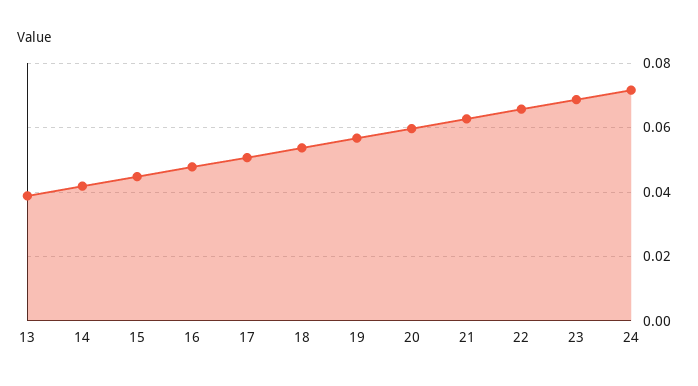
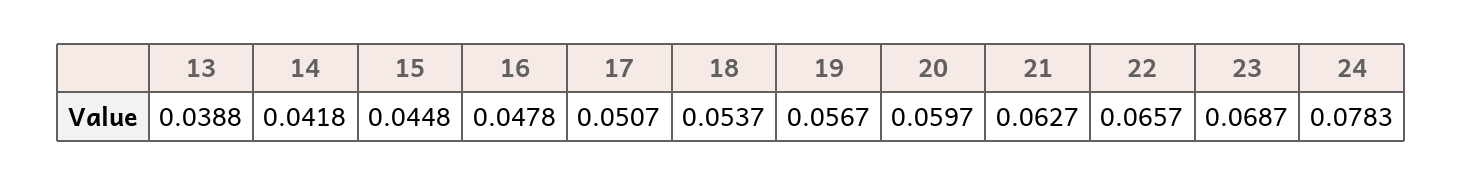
  {
    "13": 0.0388,
    "14": 0.0418,
    "15": 0.0448,
    "16": 0.0478,
    "17": 0.0507,
    "18": 0.0537,
    "19": 0.0567,
    "20": 0.0597,
    "21": 0.0627,
    "22": 0.0657,
    "23": 0.0687,
-   "24": 0.072
+   "24": 0.0783
  }

